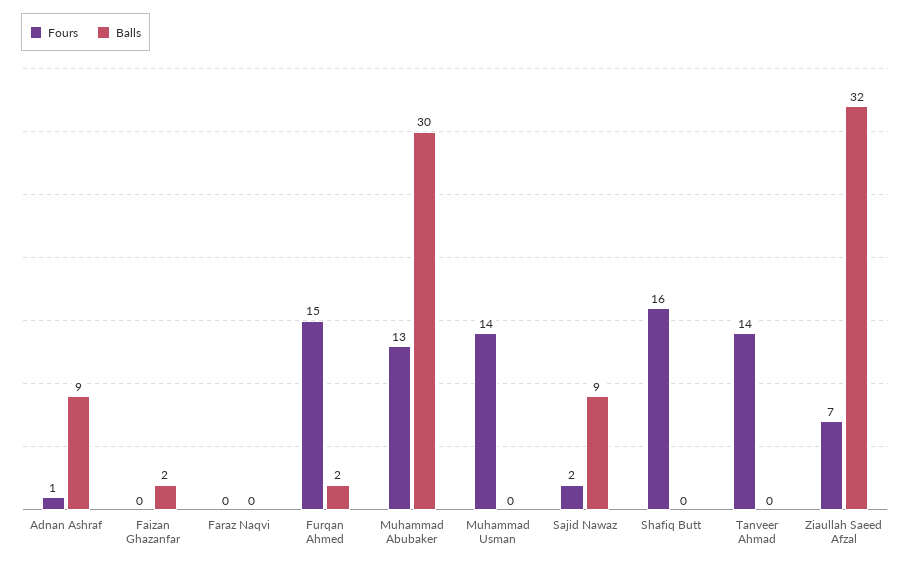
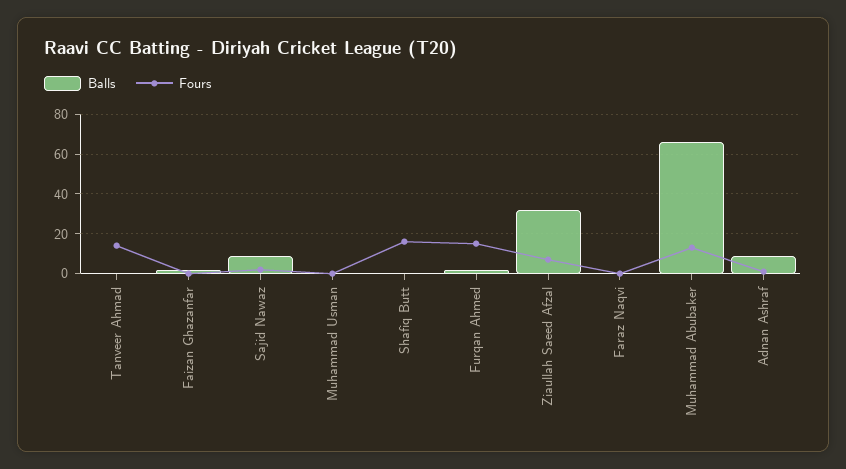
  {
    "Fours": {
      "Adnan Ashraf": 1,
      "Faizan Ghazanfar": 0,
      "Faraz Naqvi": 0,
      "Furqan Ahmed": 15,
      "Muhammad Abubaker": 13,
-     "Muhammad Usman": 14,
+     "Muhammad Usman": 0,
      "Sajid Nawaz": 2,
      "Shafiq Butt": 16,
      "Tanveer Ahmad": 14,
      "Ziaullah Saeed Afzal": 7
    },
    "Balls": {
      "Adnan Ashraf": 9,
      "Faizan Ghazanfar": 2,
      "Faraz Naqvi": 0,
      "Furqan Ahmed": 2,
-     "Muhammad Abubaker": 30,
+     "Muhammad Abubaker": 65,
      "Muhammad Usman": 0,
      "Sajid Nawaz": 9,
      "Shafiq Butt": 0,
      "Tanveer Ahmad": 0,
      "Ziaullah Saeed Afzal": 32
    }
  }

